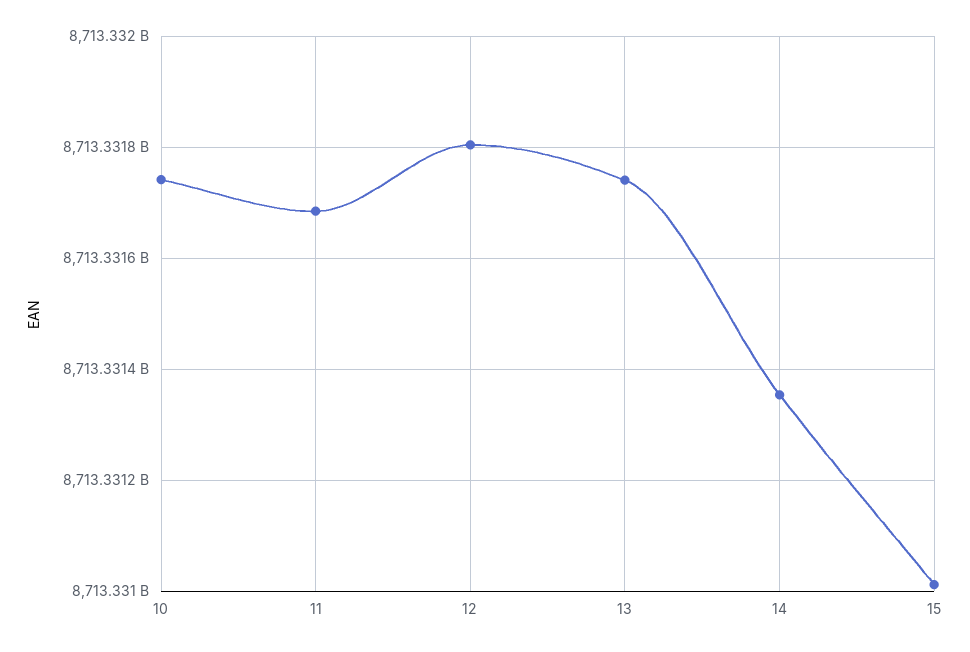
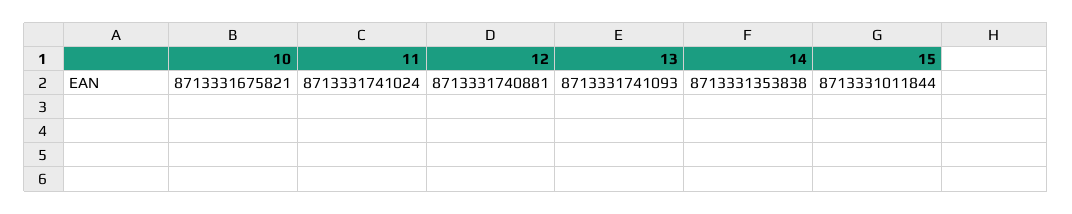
  {
-   "10": 8713331740000,
+   "10": 8713331675821,
-   "11": 8713331680000,
+   "11": 8713331741024,
-   "12": 8713331800000,
+   "12": 8713331740881,
    "13": 8713331741093,
    "14": 8713331353838,
    "15": 8713331011844
  }

